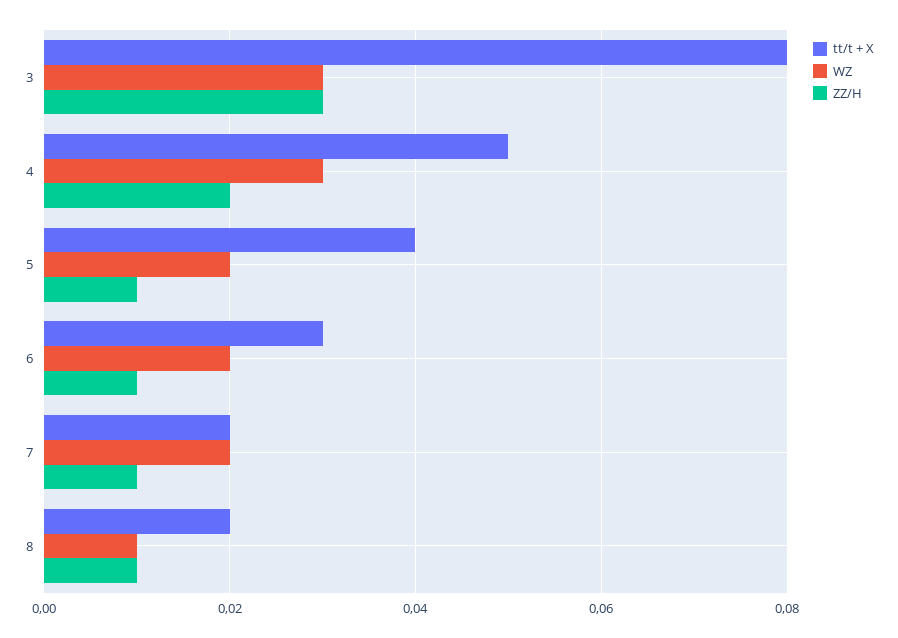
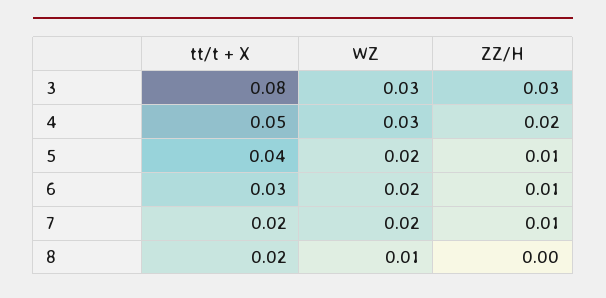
  {
    "tt/t + X": {
      "3": 0.08,
      "4": 0.05,
      "5": 0.04,
      "6": 0.03,
      "7": 0.02,
      "8": 0.02
    },
    "WZ": {
      "3": 0.03,
      "4": 0.03,
      "5": 0.02,
      "6": 0.02,
      "7": 0.02,
      "8": 0.01
    },
    "ZZ/H": {
      "3": 0.03,
      "4": 0.02,
      "5": 0.01,
      "6": 0.01,
      "7": 0.01,
-     "8": 0.01
+     "8": 0
    }
  }

